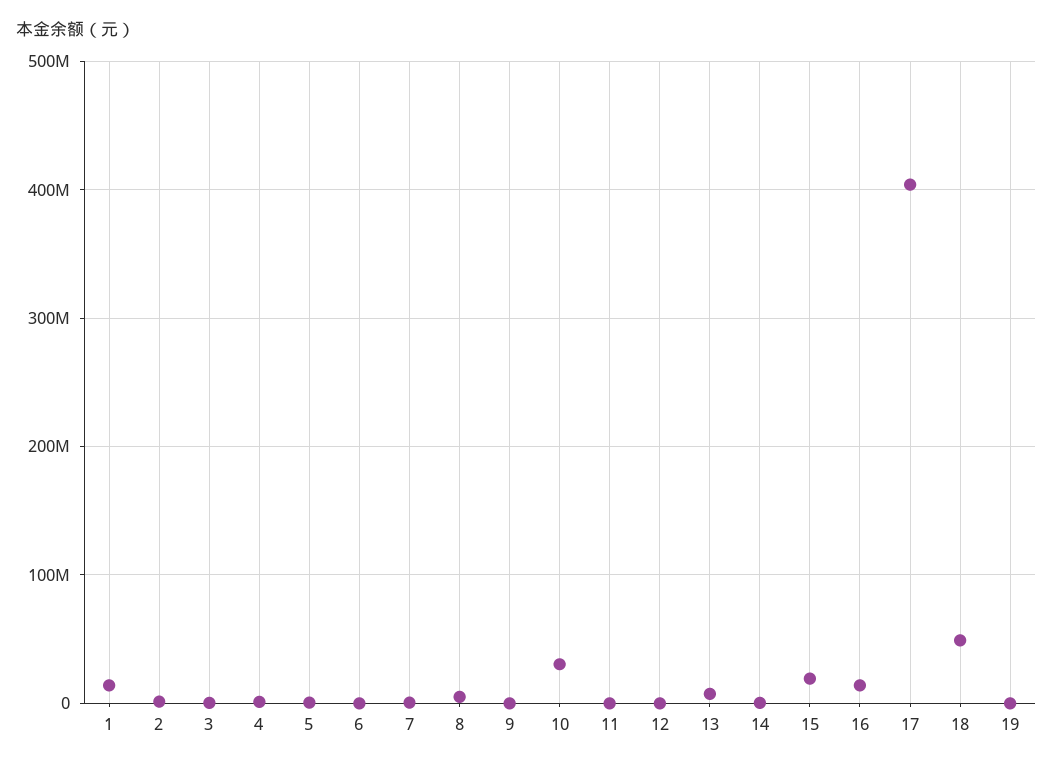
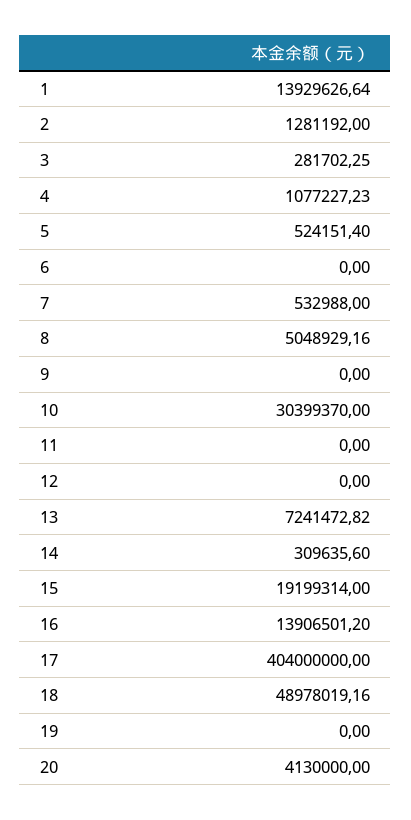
  {
    "1": 13929626.64,
    "2": 1281192,
    "3": 281702.25,
    "4": 1077227.23,
    "5": 524151.4,
    "6": 0,
    "7": 532988,
    "8": 5048929.16,
    "9": 0,
    "10": 30399370,
    "11": 0,
    "12": 0,
    "13": 7241472.82,
    "14": 309635.6,
    "15": 19199314,
    "16": 13906501.2,
    "17": 404000000,
    "18": 48978019.16,
-   "19": 0
+   "19": 0,
+   "20": 4130000
  }

